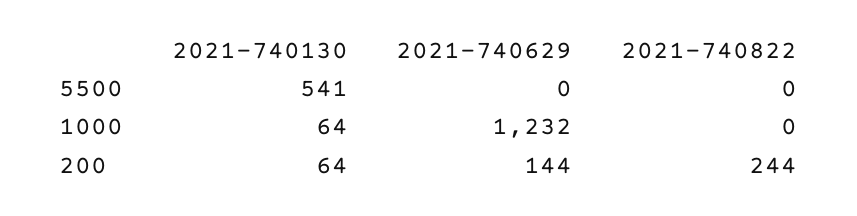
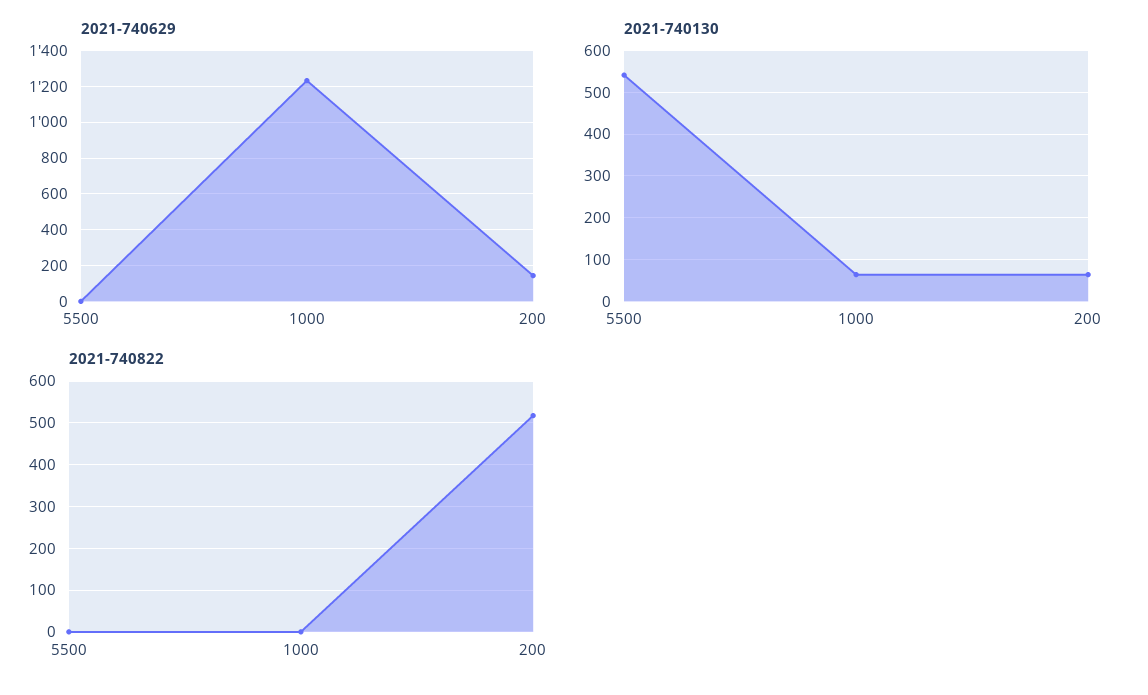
  {
    "2021-740130": {
      "5500": 541,
      "1000": 64,
      "200": 64
    },
    "2021-740629": {
      "5500": 0,
      "1000": 1232,
      "200": 144
    },
    "2021-740822": {
      "5500": 0,
      "1000": 0,
-     "200": 244
+     "200": 520
    }
  }

